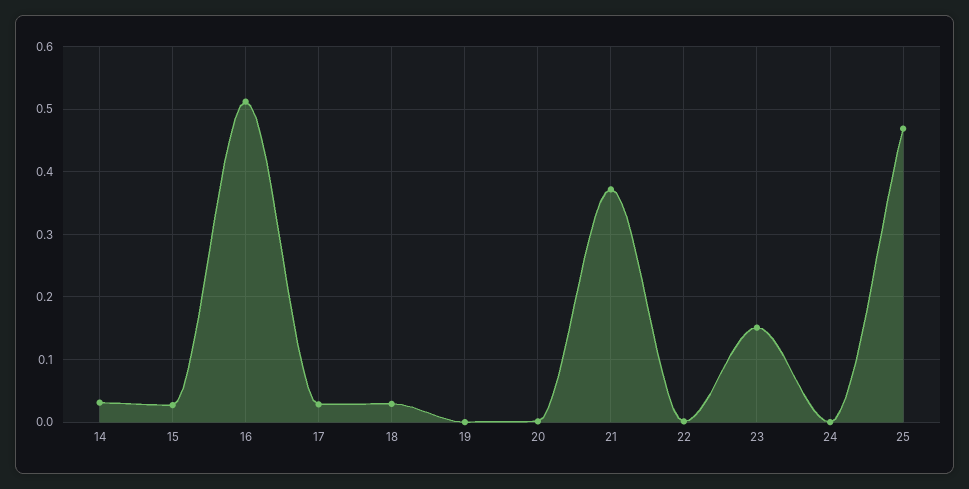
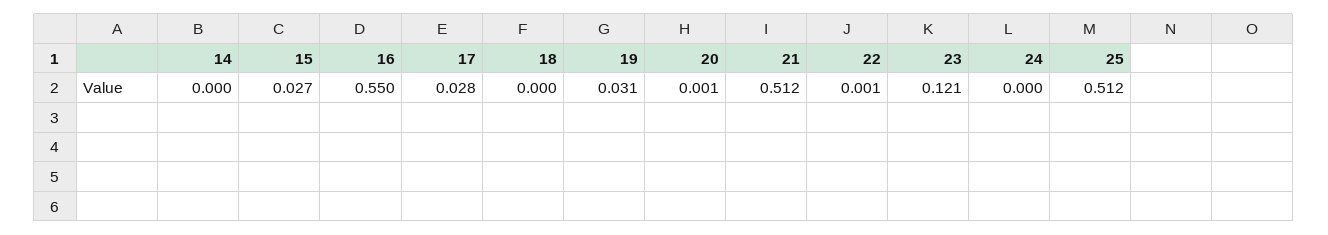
  {
-   "14": 0.03,
+   "14": 0,
    "15": 0.027,
-   "16": 0.51,
+   "16": 0.55,
    "17": 0.028,
-   "18": 0.03,
+   "18": 0,
-   "19": 0,
+   "19": 0.031,
    "20": 0.001,
-   "21": 0.37,
+   "21": 0.512,
    "22": 0.001,
-   "23": 0.15,
+   "23": 0.121,
    "24": 0,
-   "25": 0.47
+   "25": 0.512
  }

